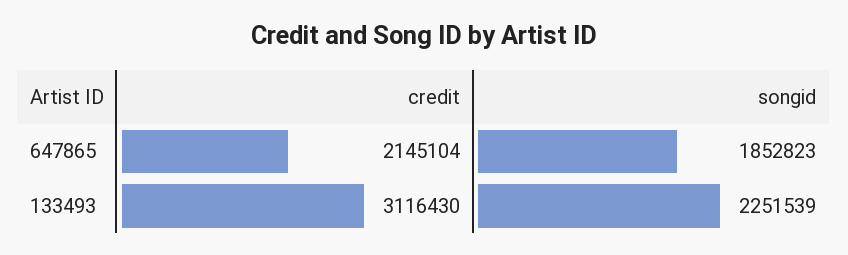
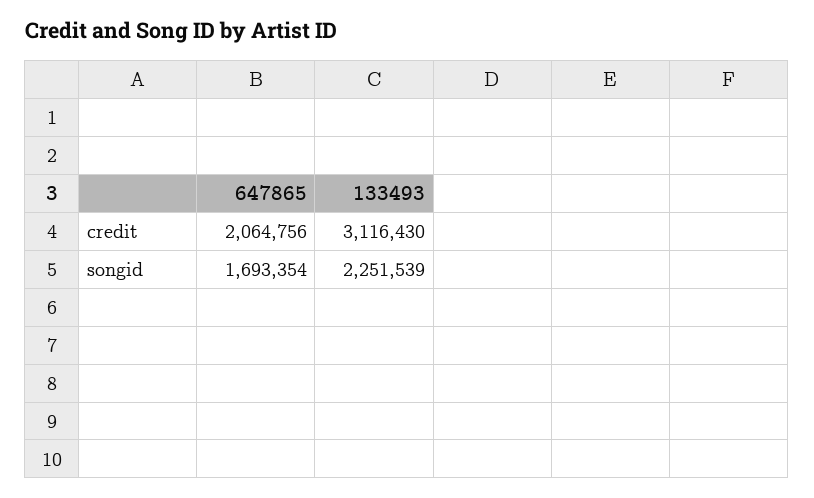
  {
    "credit": {
-     "647865": 2145104,
+     "647865": 2064756,
      "133493": 3116430
    },
    "songid": {
-     "647865": 1852823,
+     "647865": 1693354,
      "133493": 2251539
    }
  }

